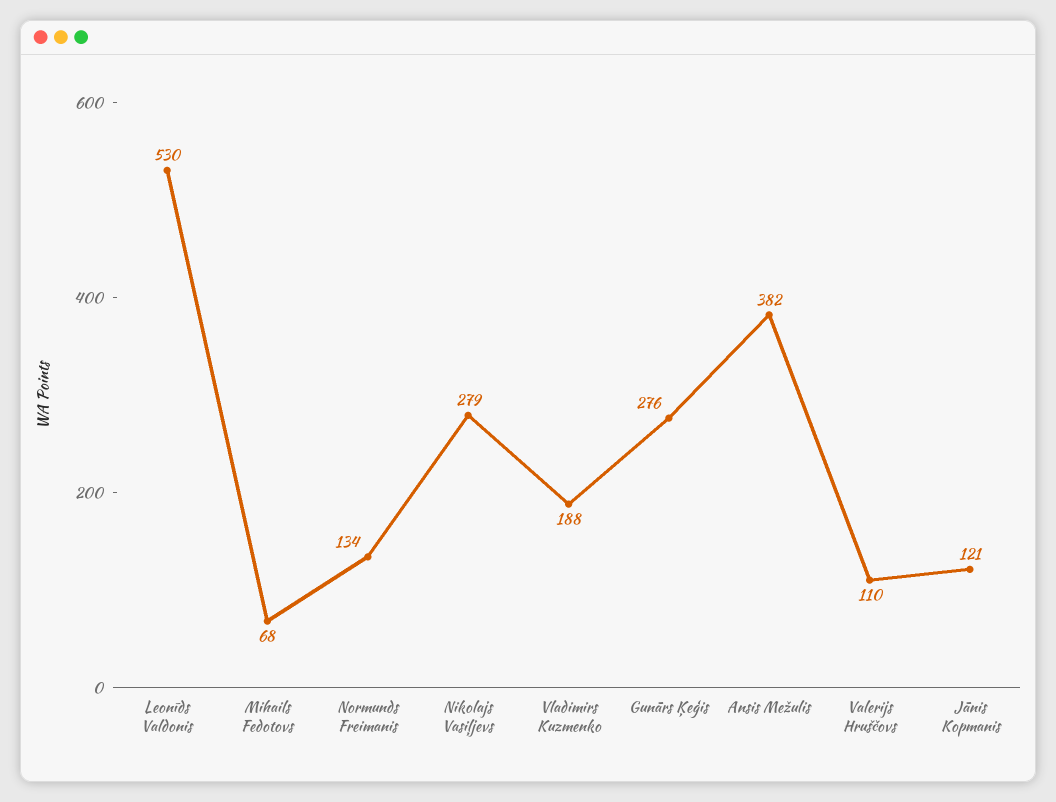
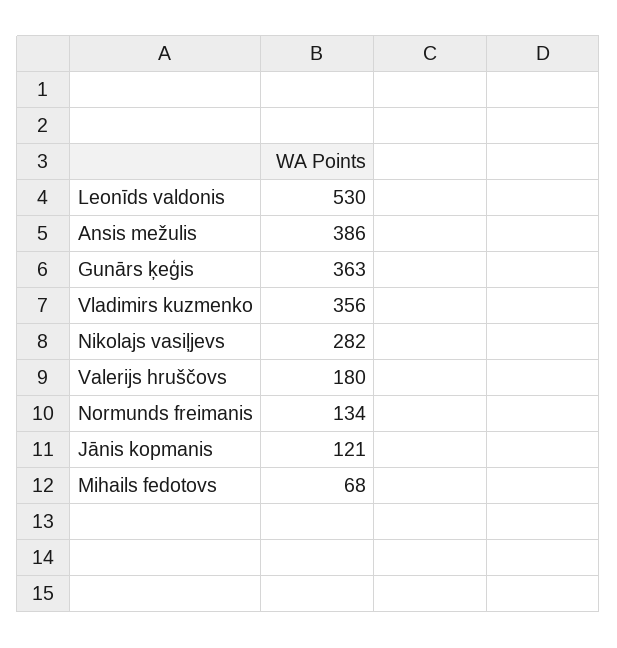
  {
    "Leonīds Valdonis": 530,
    "Mihails Fedotovs": 68,
    "Normunds Freimanis": 134,
-   "Nikolajs Vasiļjevs": 279,
+   "Nikolajs Vasiļjevs": 282,
-   "Vladimirs Kuzmenko": 188,
+   "Vladimirs Kuzmenko": 356,
-   "Gunārs Ķeģis": 276,
+   "Gunārs Ķeģis": 363,
-   "Ansis Mežulis": 382,
+   "Ansis Mežulis": 386,
-   "Valerijs Hruščovs": 110,
+   "Valerijs Hruščovs": 180,
    "Jānis Kopmanis": 121
  }

